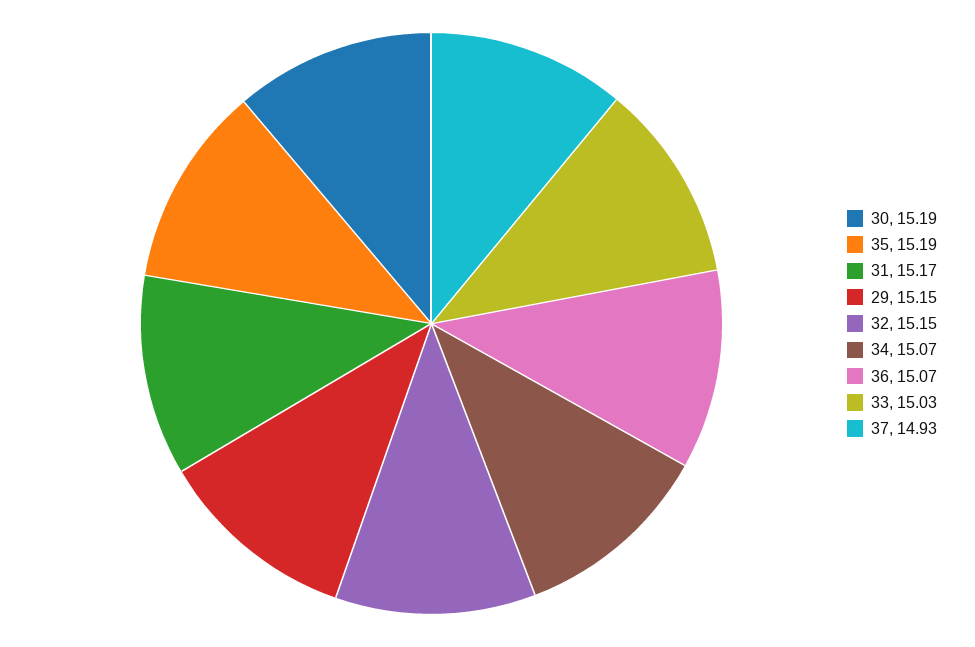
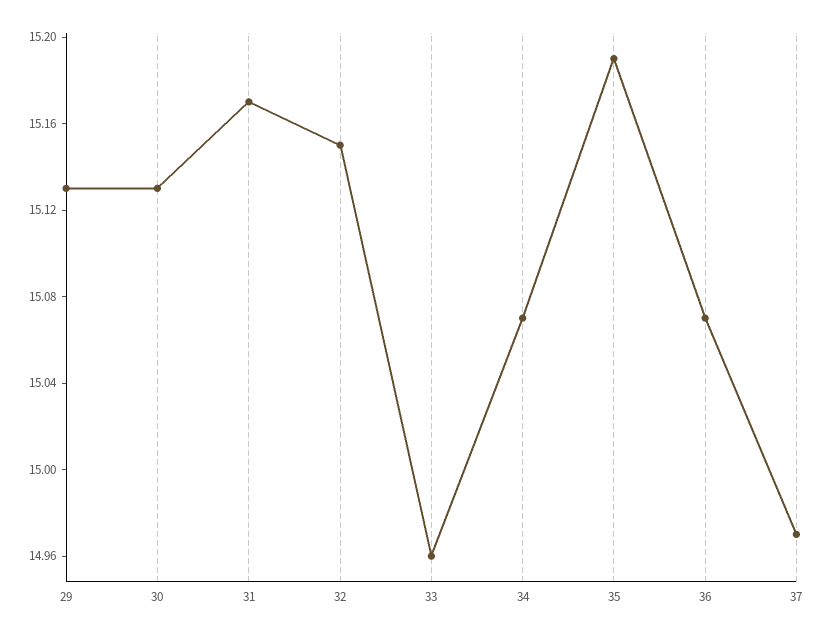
  {
-   "30": 15.19,
+   "30": 15.13,
    "35": 15.19,
    "31": 15.17,
-   "29": 15.15,
+   "29": 15.13,
    "32": 15.15,
    "34": 15.07,
    "36": 15.07,
-   "33": 15.03,
+   "33": 14.96,
-   "37": 14.93
+   "37": 14.97
  }

